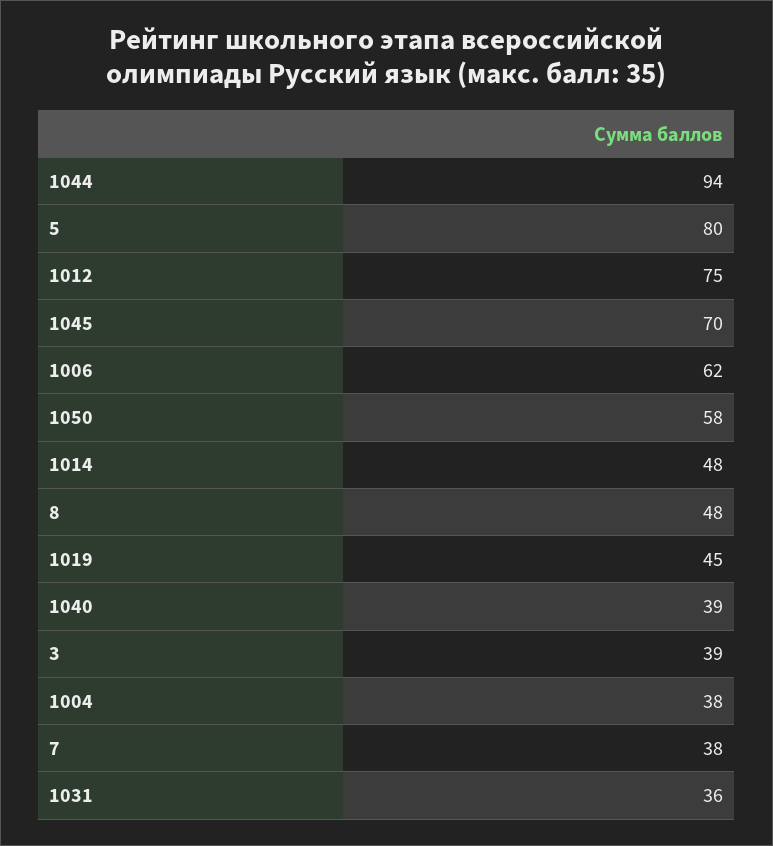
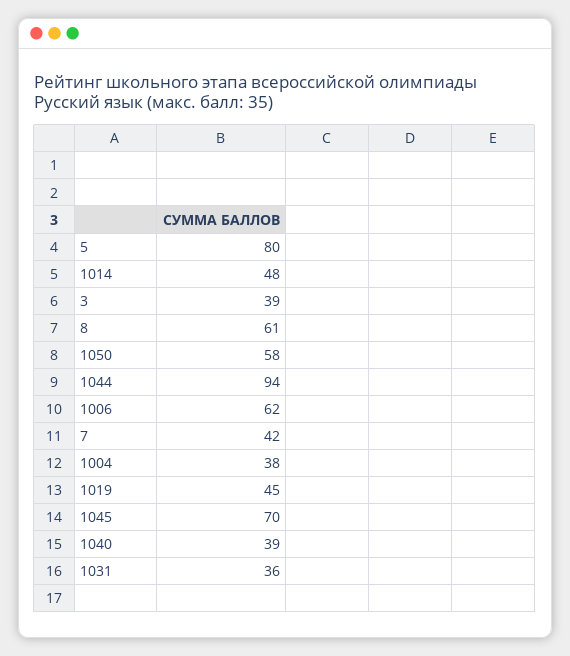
  {
    "1044": 94,
    "5": 80,
-   "1012": 75,
    "1045": 70,
    "1006": 62,
    "1050": 58,
    "1014": 48,
-   "8": 48,
+   "8": 61,
    "1019": 45,
    "1040": 39,
    "3": 39,
    "1004": 38,
-   "7": 38,
+   "7": 42,
    "1031": 36
  }

